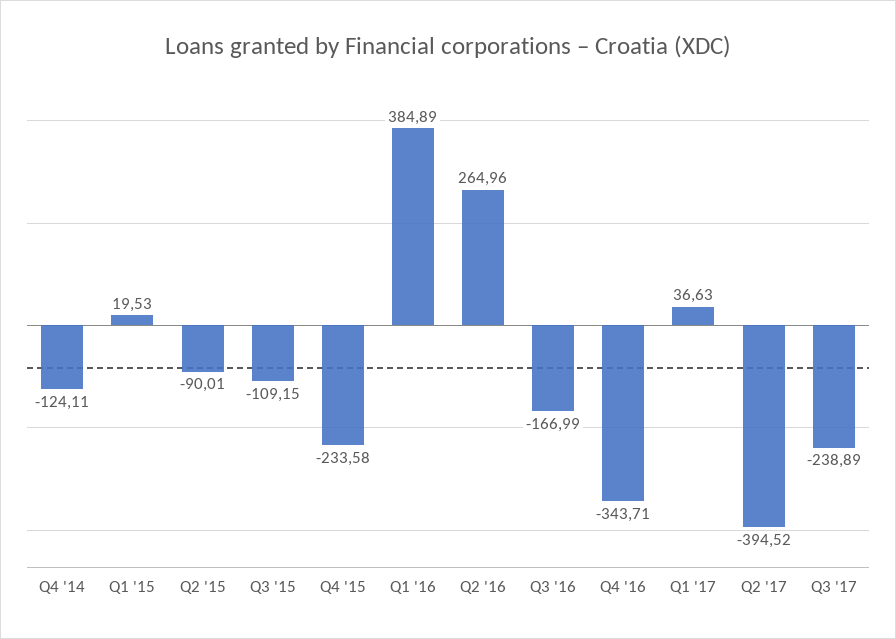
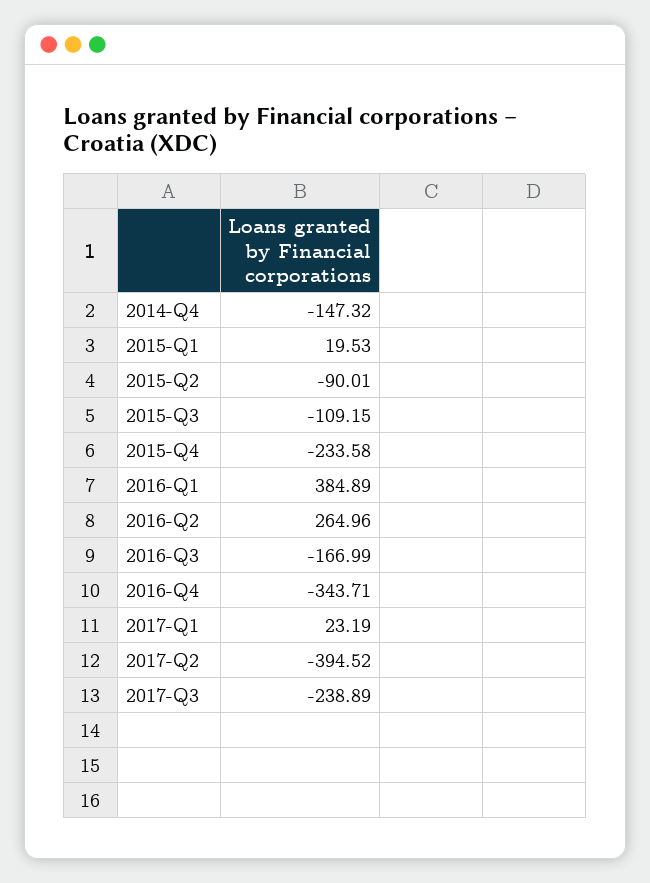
  {
-   "Q4 '14": -124.11,
+   "Q4 '14": -147.32,
    "Q1 '15": 19.53,
    "Q2 '15": -90.01,
    "Q3 '15": -109.15,
    "Q4 '15": -233.58,
    "Q1 '16": 384.89,
    "Q2 '16": 264.96,
    "Q3 '16": -166.99,
    "Q4 '16": -343.71,
-   "Q1 '17": 36.63,
+   "Q1 '17": 23.19,
    "Q2 '17": -394.52,
    "Q3 '17": -238.89
  }

